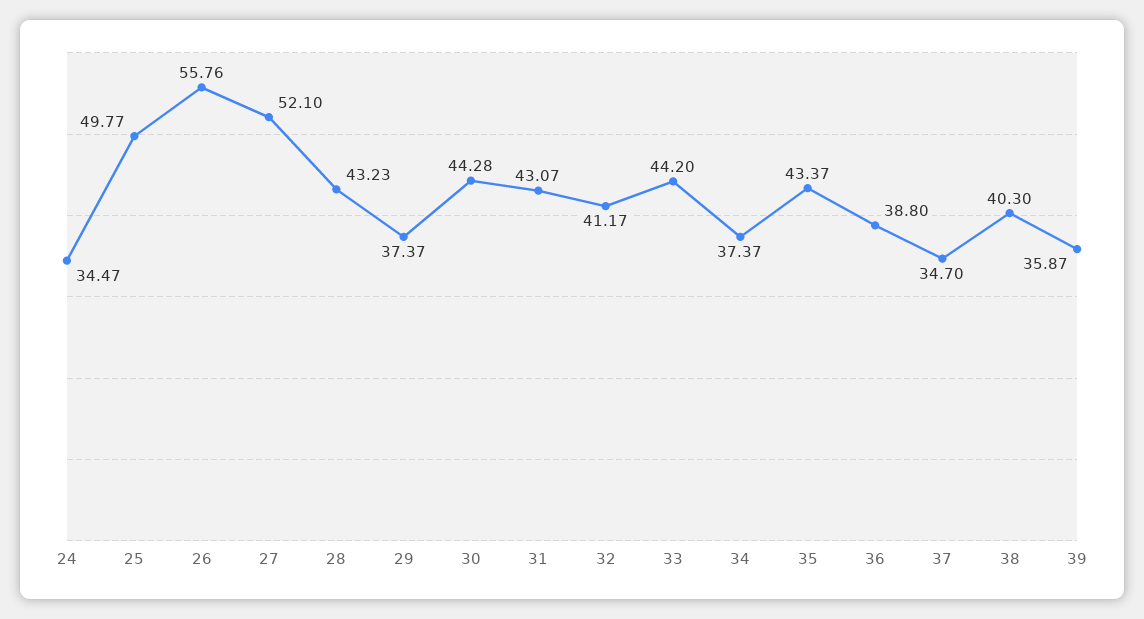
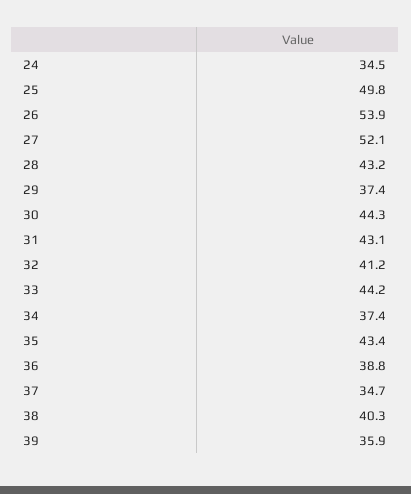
  {
    "24": 34.47,
    "25": 49.77,
-   "26": 55.76,
+   "26": 53.9,
    "27": 52.1,
    "28": 43.23,
    "29": 37.37,
    "30": 44.28,
    "31": 43.07,
    "32": 41.17,
    "33": 44.2,
    "34": 37.37,
    "35": 43.37,
    "36": 38.8,
    "37": 34.7,
    "38": 40.3,
    "39": 35.87
  }

